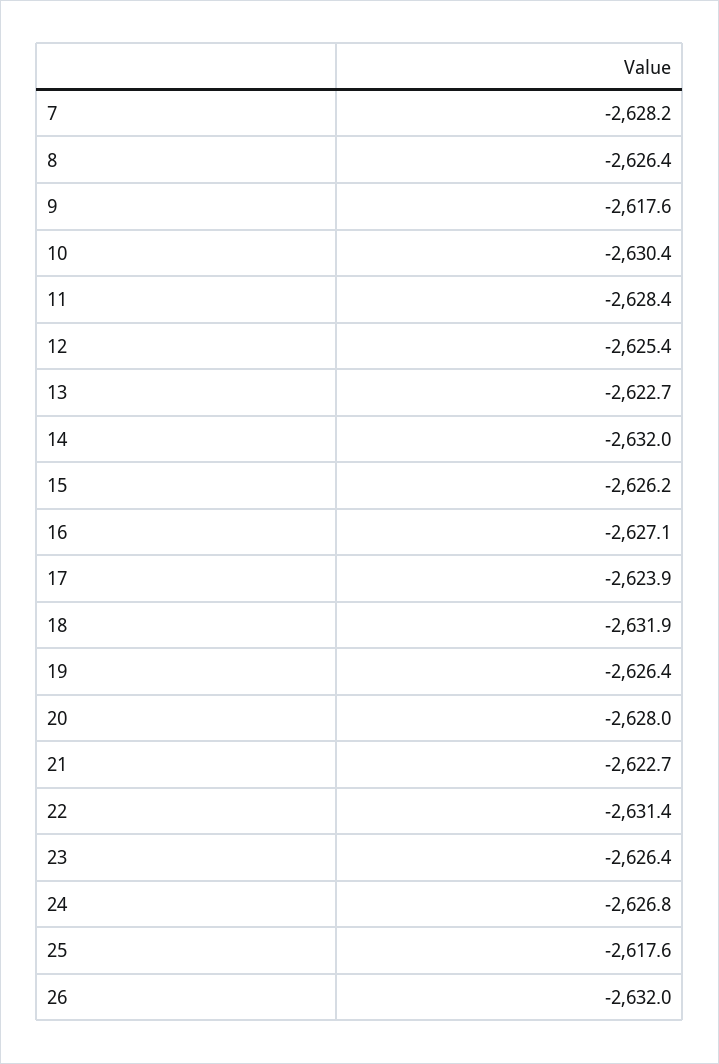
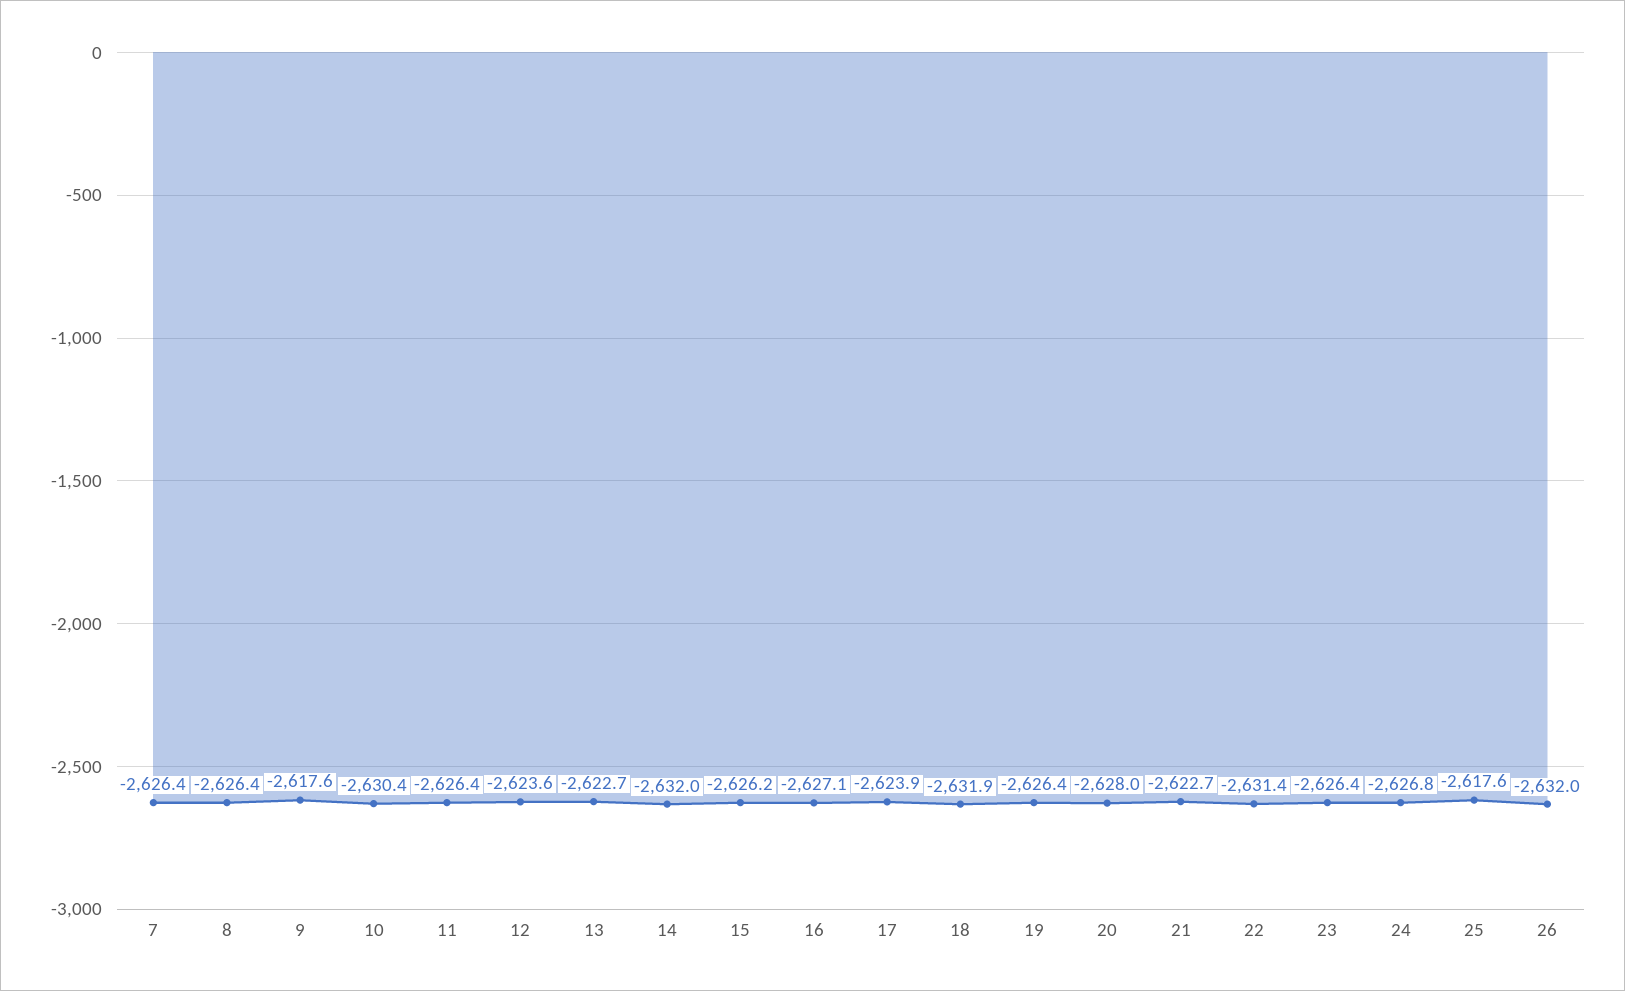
  {
-   "7": -2628.2,
+   "7": -2626.4,
    "8": -2626.4,
    "9": -2617.6,
    "10": -2630.4,
-   "11": -2628.4,
+   "11": -2626.4,
-   "12": -2625.4,
+   "12": -2623.6,
    "13": -2622.7,
    "14": -2632,
    "15": -2626.2,
    "16": -2627.1,
    "17": -2623.9,
    "18": -2631.9,
    "19": -2626.4,
    "20": -2628,
    "21": -2622.7,
    "22": -2631.4,
    "23": -2626.4,
    "24": -2626.8,
    "25": -2617.6,
    "26": -2632
  }

